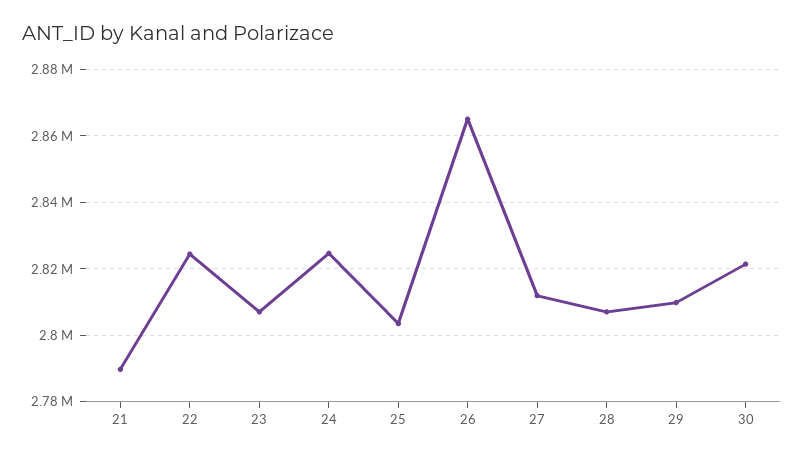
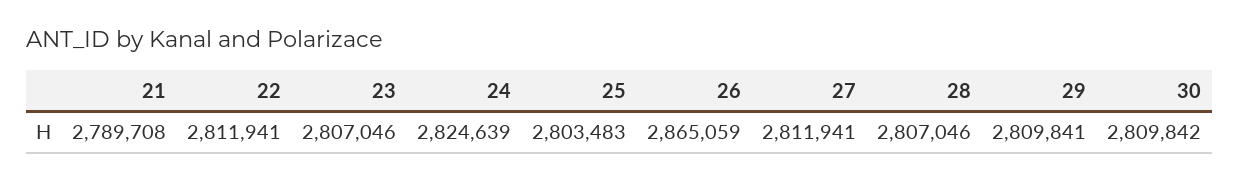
  {
    "21": 2789708,
-   "22": 2824000,
+   "22": 2811941,
    "23": 2807046,
    "24": 2824639,
    "25": 2803483,
    "26": 2865059,
    "27": 2811941,
    "28": 2807046,
    "29": 2809841,
-   "30": 2822000
+   "30": 2809842
  }

